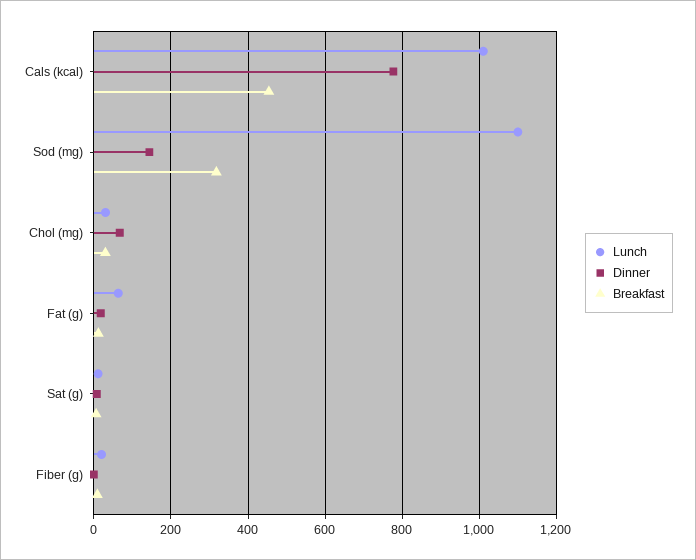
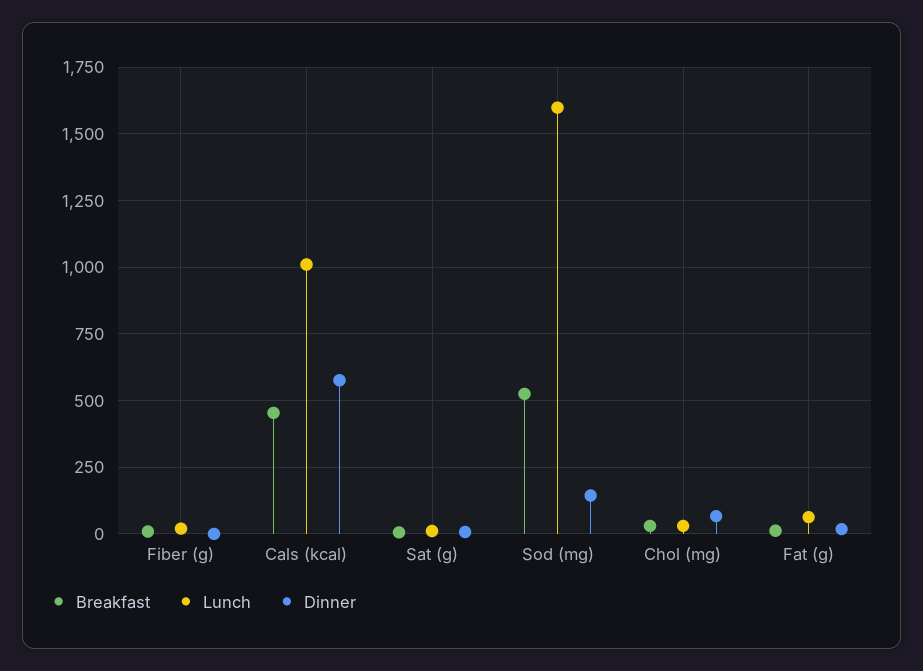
  {
    "Lunch": {
      "Cals (kcal)": 1020,
-     "Sod (mg)": 1100,
+     "Sod (mg)": 1600,
      "Chol (mg)": 40,
      "Fat (g)": 60,
      "Sat (g)": 20,
      "Fiber (g)": 20
    },
    "Dinner": {
-     "Cals (kcal)": 780,
+     "Cals (kcal)": 575,
      "Sod (mg)": 140,
      "Chol (mg)": 60,
      "Fat (g)": 20,
      "Sat (g)": 0,
      "Fiber (g)": 0
    },
    "Breakfast": {
      "Cals (kcal)": 460,
-     "Sod (mg)": 320,
+     "Sod (mg)": 525,
      "Chol (mg)": 40,
      "Fat (g)": 20,
      "Sat (g)": 0,
      "Fiber (g)": 0
    }
  }

